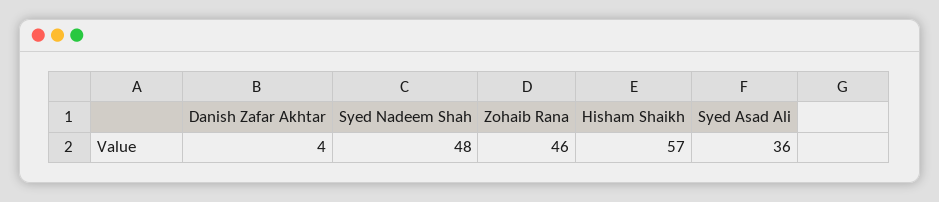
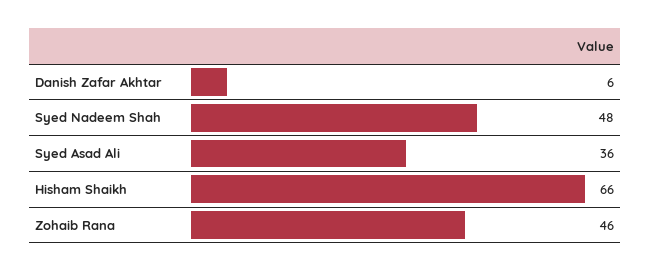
  {
-   "Danish Zafar Akhtar": 4,
+   "Danish Zafar Akhtar": 6,
    "Syed Nadeem Shah": 48,
    "Zohaib Rana": 46,
-   "Hisham Shaikh": 57,
+   "Hisham Shaikh": 66,
    "Syed Asad Ali": 36
  }

